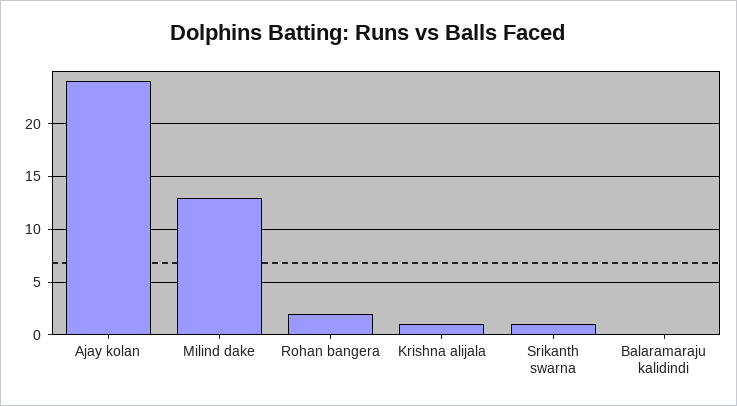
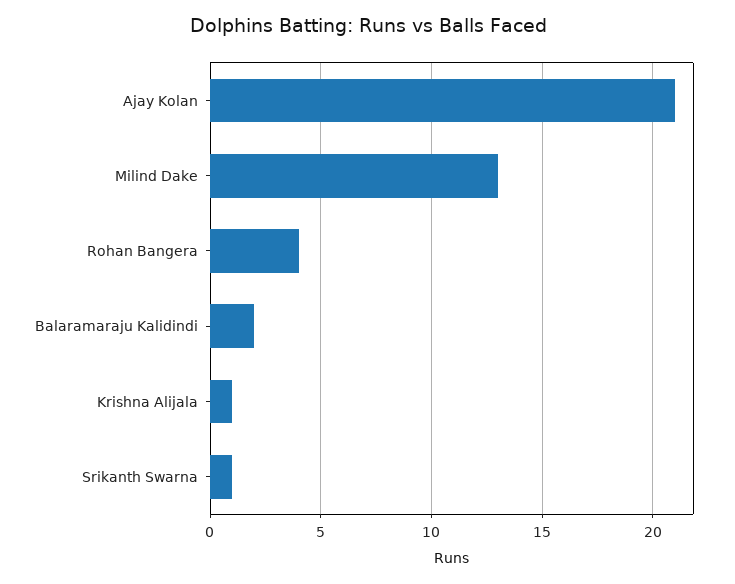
  {
-   "Ajay kolan": 24,
+   "Ajay kolan": 21,
    "Milind dake": 13,
-   "Rohan bangera": 2,
+   "Rohan bangera": 4,
    "Krishna alijala": 1,
    "Srikanth swarna": 1,
-   "Balaramaraju kalidindi": 0
+   "Balaramaraju kalidindi": 2
  }

